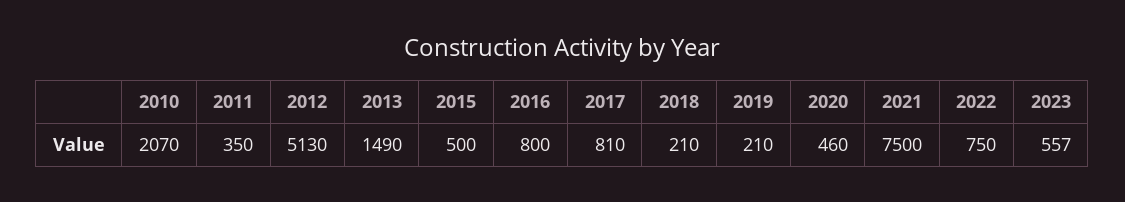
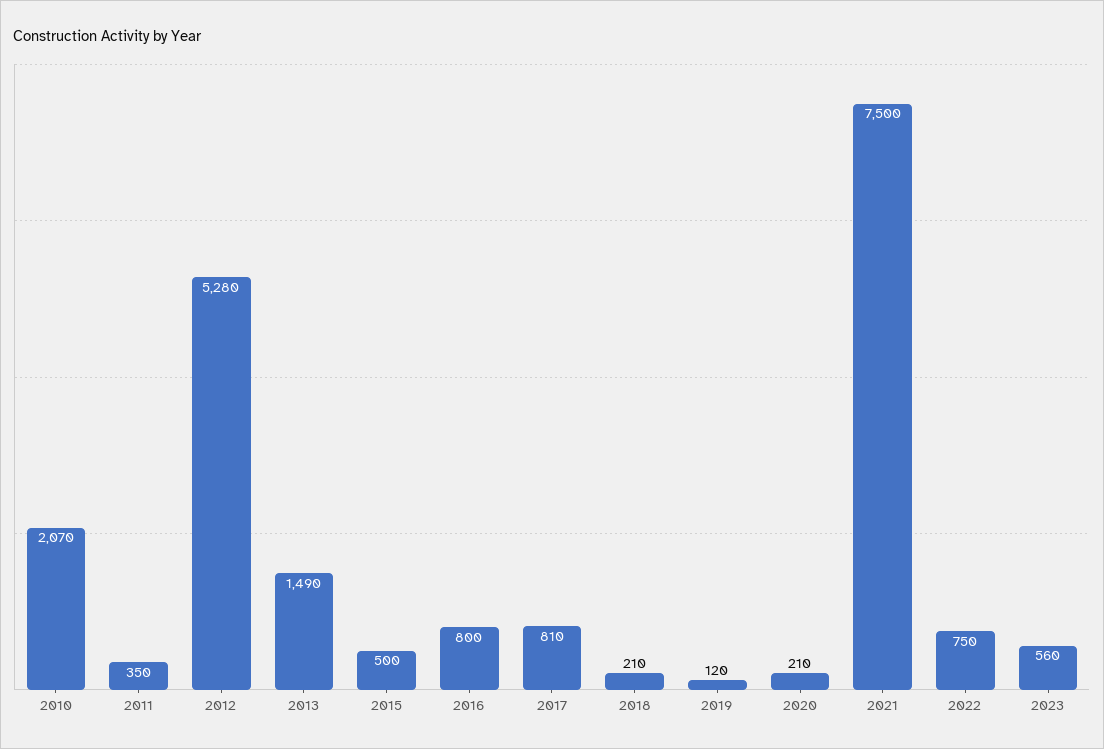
  {
    "2010": 2070,
    "2011": 350,
-   "2012": 5130,
+   "2012": 5280,
    "2013": 1490,
    "2015": 500,
    "2016": 800,
    "2017": 810,
    "2018": 210,
-   "2019": 210,
+   "2019": 120,
-   "2020": 460,
+   "2020": 210,
    "2021": 7500,
    "2022": 750,
-   "2023": 557
+   "2023": 560
  }

